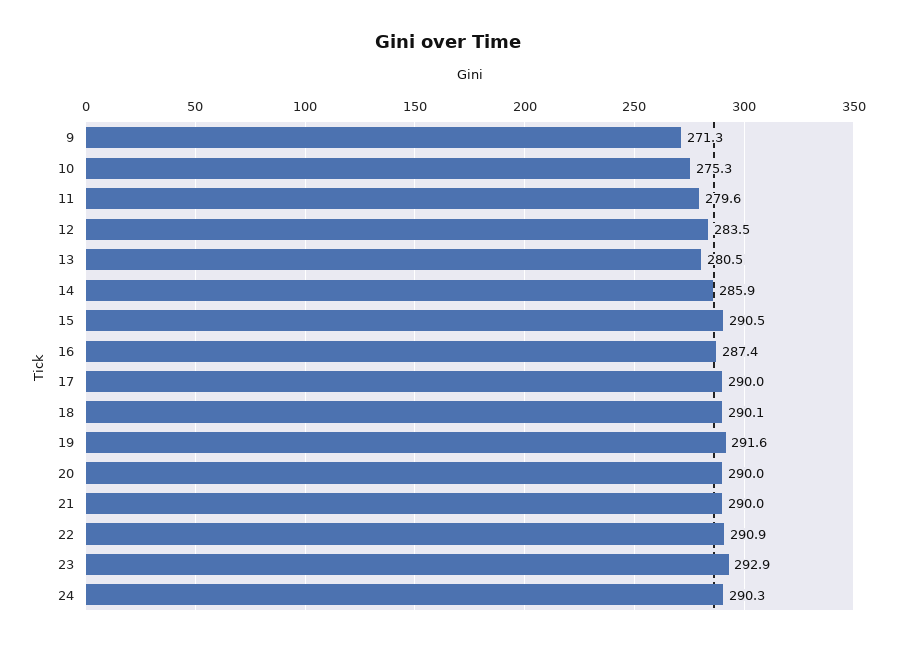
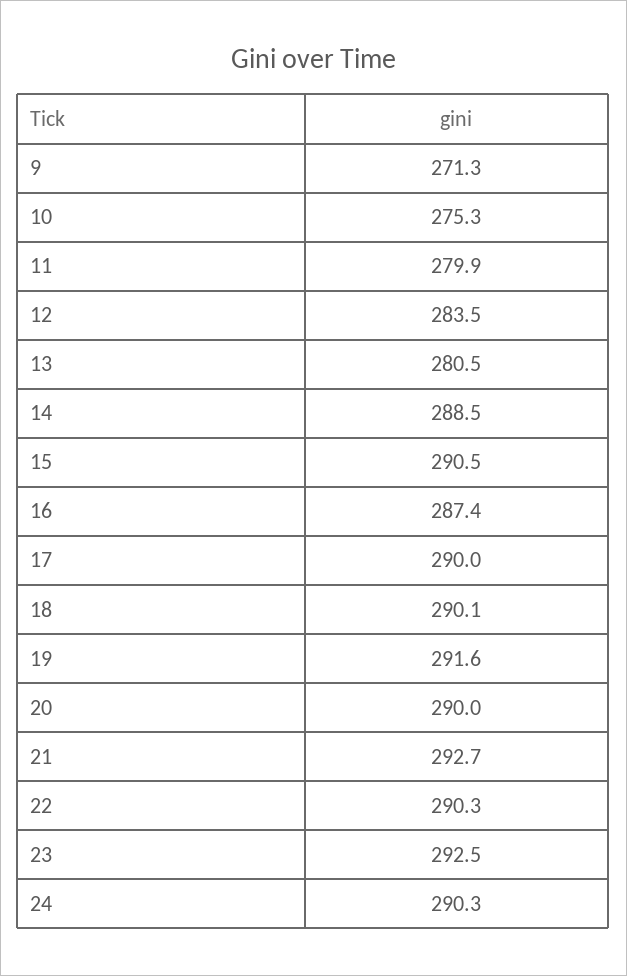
  {
    "9": 271.3,
    "10": 275.3,
-   "11": 279.6,
+   "11": 279.9,
    "12": 283.5,
    "13": 280.5,
-   "14": 285.9,
+   "14": 288.5,
    "15": 290.5,
    "16": 287.4,
    "17": 290,
    "18": 290.1,
    "19": 291.6,
    "20": 290,
-   "21": 290,
+   "21": 292.7,
-   "22": 290.9,
+   "22": 290.3,
-   "23": 292.9,
+   "23": 292.5,
    "24": 290.3
  }

